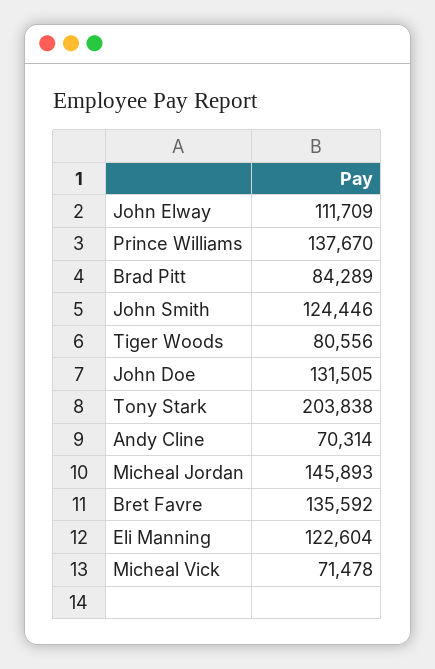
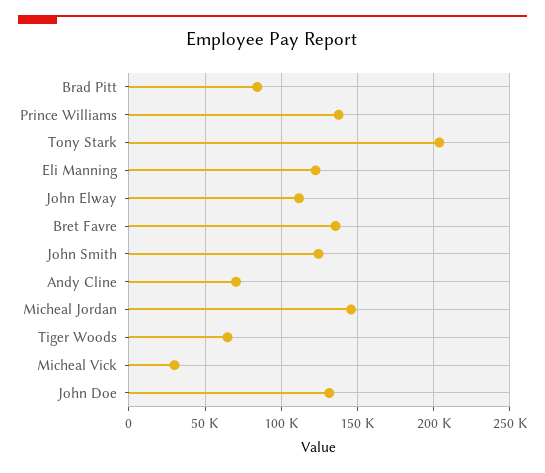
  {
    "John Elway": 111709,
    "Prince Williams": 137670,
    "Brad Pitt": 84289,
    "John Smith": 124446,
-   "Tiger Woods": 80556,
+   "Tiger Woods": 65000,
    "John Doe": 131505,
    "Tony Stark": 203838,
    "Andy Cline": 70314,
    "Micheal Jordan": 145893,
    "Bret Favre": 135592,
    "Eli Manning": 122604,
-   "Micheal Vick": 71478
+   "Micheal Vick": 30000
  }

